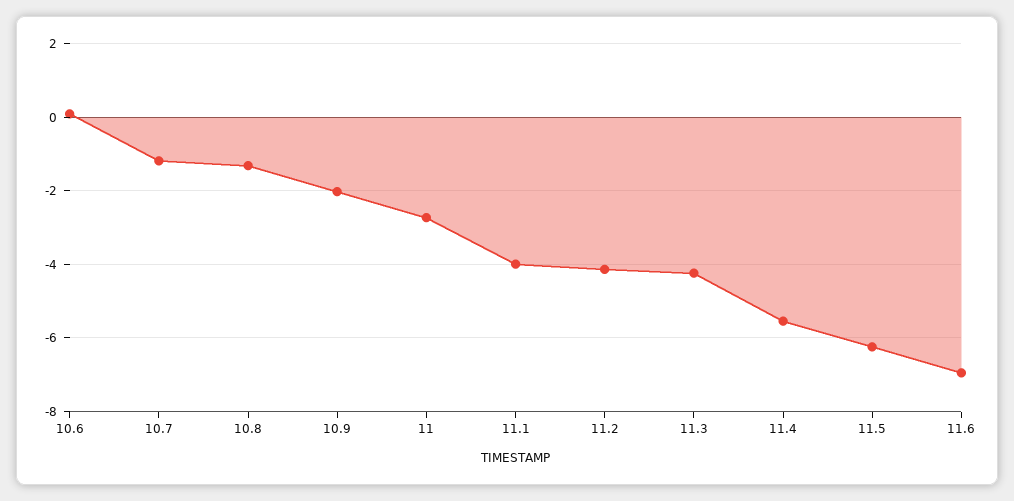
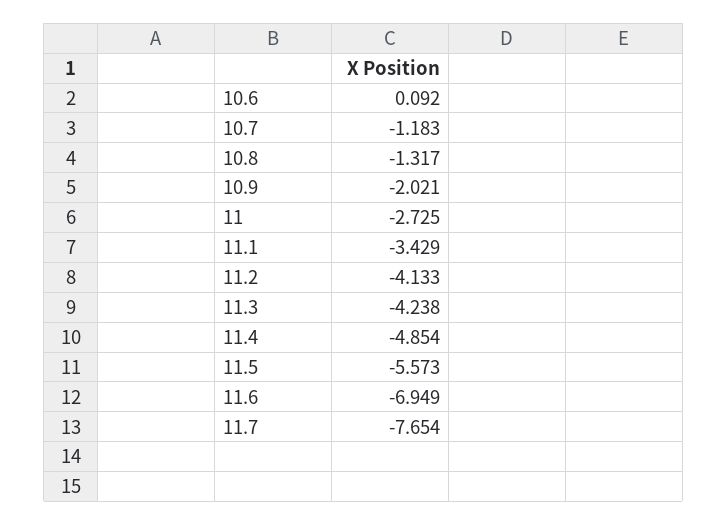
  {
    "10.6": 0.092,
    "10.7": -1.183,
    "10.8": -1.317,
    "10.9": -2.021,
    "11": -2.725,
-   "11.1": -4,
+   "11.1": -3.429,
    "11.2": -4.133,
    "11.3": -4.238,
-   "11.4": -5.6,
+   "11.4": -4.854,
-   "11.5": -6.2,
+   "11.5": -5.573,
-   "11.6": -6.949
+   "11.6": -6.949,
+   "11.7": -7.654
  }

